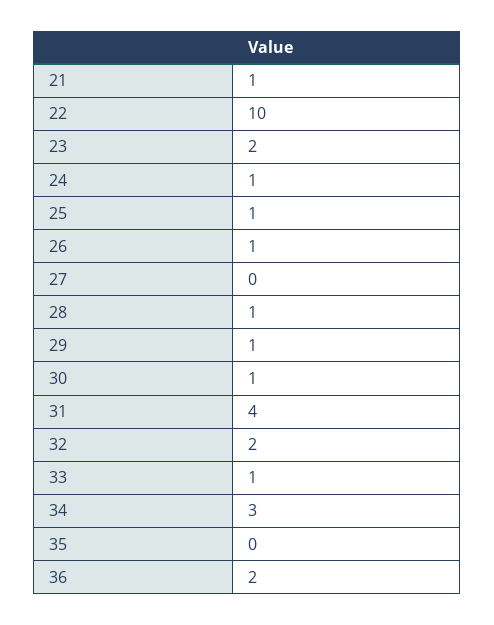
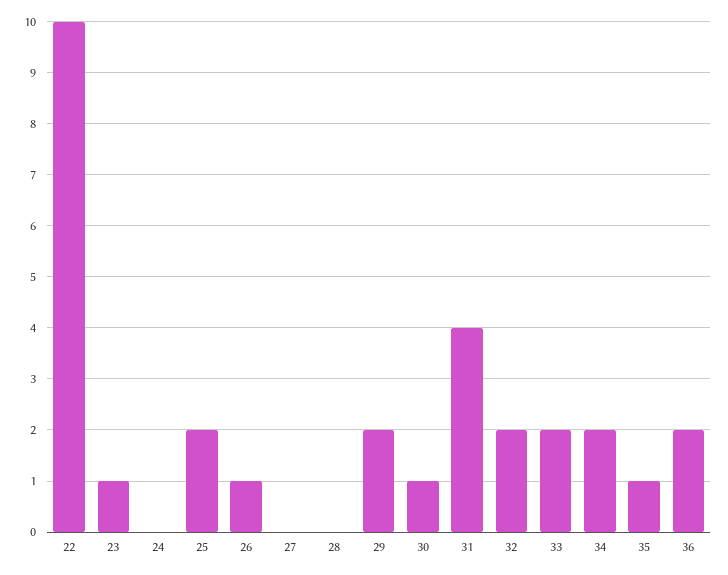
  {
-   "21": 1,
    "22": 10,
-   "23": 2,
+   "23": 1,
-   "24": 1,
+   "24": 0,
-   "25": 1,
+   "25": 2,
    "26": 1,
    "27": 0,
-   "28": 1,
+   "28": 0,
-   "29": 1,
+   "29": 2,
    "30": 1,
    "31": 4,
    "32": 2,
-   "33": 1,
+   "33": 2,
-   "34": 3,
+   "34": 2,
-   "35": 0,
+   "35": 1,
    "36": 2
  }

